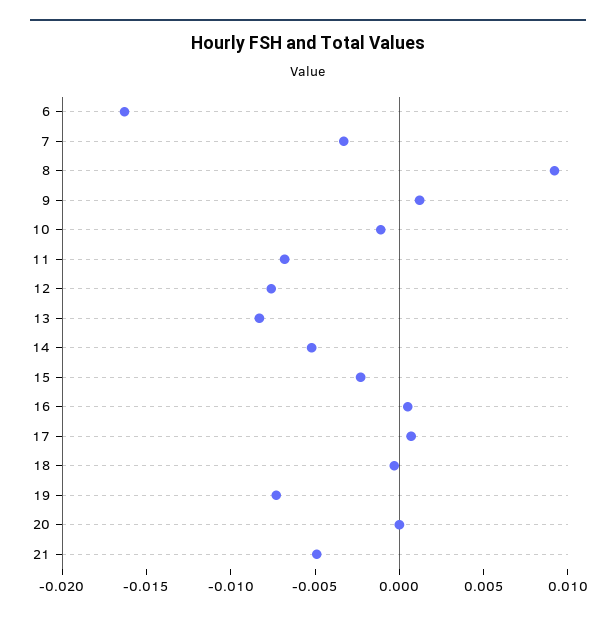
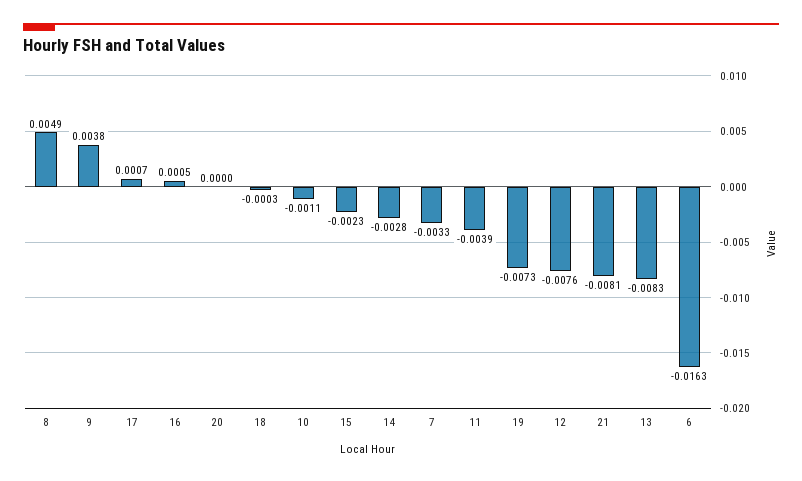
  {
    "6": -0.0163,
    "7": -0.0033,
-   "8": 0.009,
+   "8": 0.0049,
-   "9": 0.001,
+   "9": 0.0038,
    "10": -0.0011,
-   "11": -0.007,
+   "11": -0.0039,
    "12": -0.0076,
    "13": -0.0083,
-   "14": -0.005,
+   "14": -0.0028,
    "15": -0.0023,
    "16": 0.0005,
    "17": 0.0007,
    "18": -0.0003,
    "19": -0.0073,
    "20": 0,
-   "21": -0.005
+   "21": -0.0081
  }

